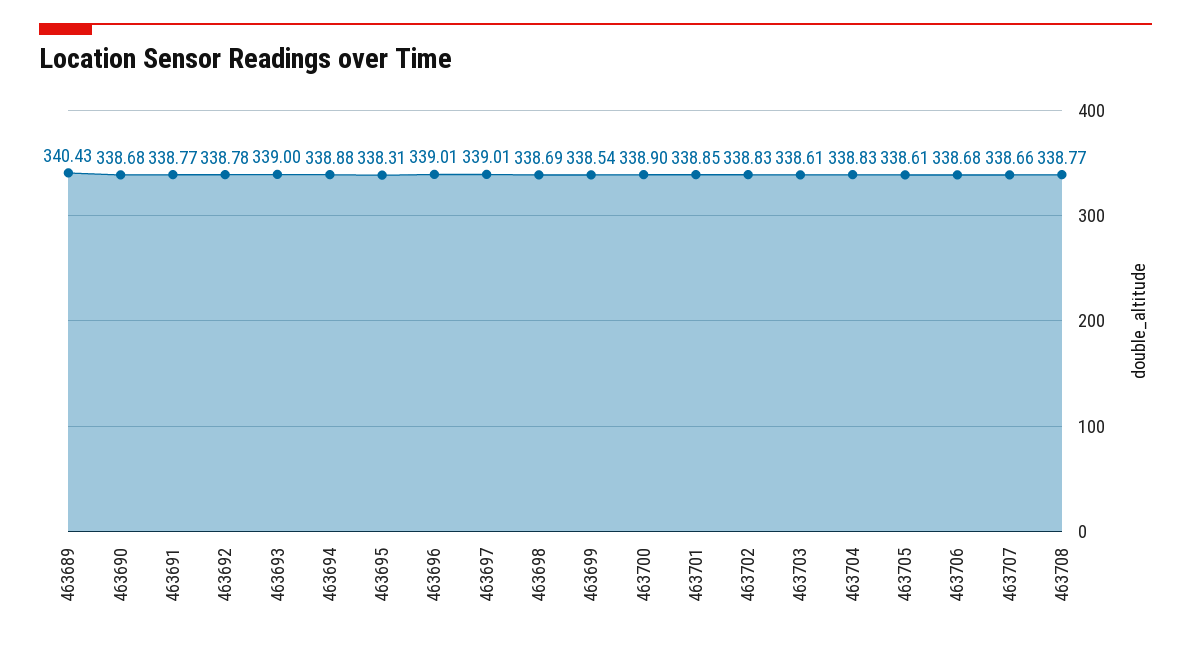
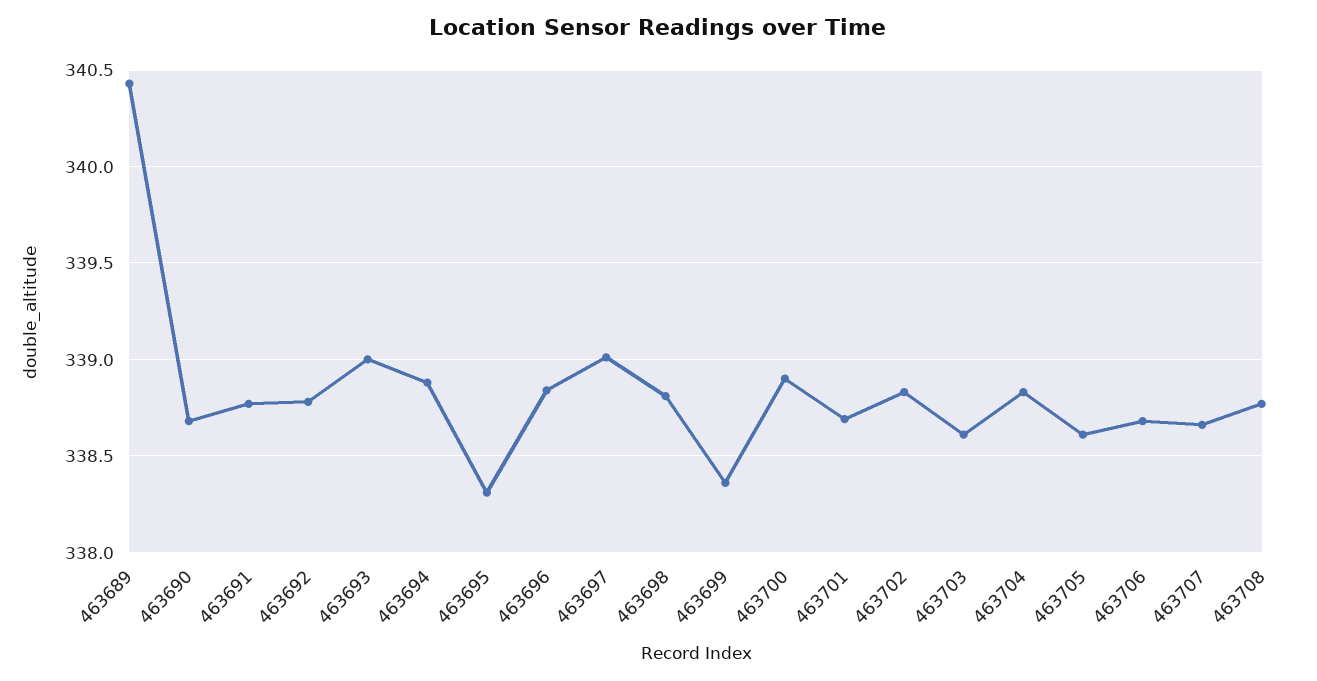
  {
    "463689": 340.43,
    "463690": 338.68,
    "463691": 338.77,
    "463692": 338.78,
    "463693": 339,
    "463694": 338.88,
    "463695": 338.31,
-   "463696": 339.01,
+   "463696": 338.85,
    "463697": 339.01,
-   "463698": 338.69,
+   "463698": 338.8,
-   "463699": 338.54,
+   "463699": 338.35,
    "463700": 338.9,
-   "463701": 338.85,
+   "463701": 338.7,
    "463702": 338.83,
    "463703": 338.61,
    "463704": 338.83,
    "463705": 338.61,
    "463706": 338.68,
    "463707": 338.66,
    "463708": 338.77
  }

